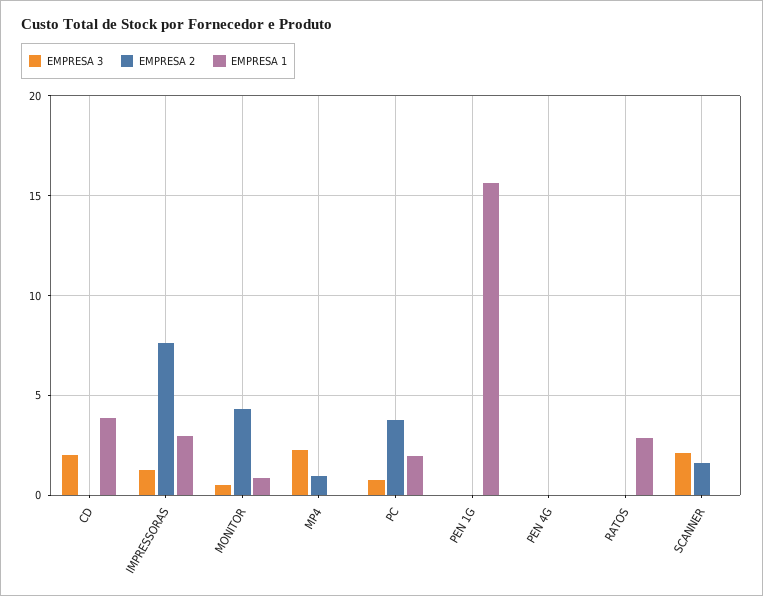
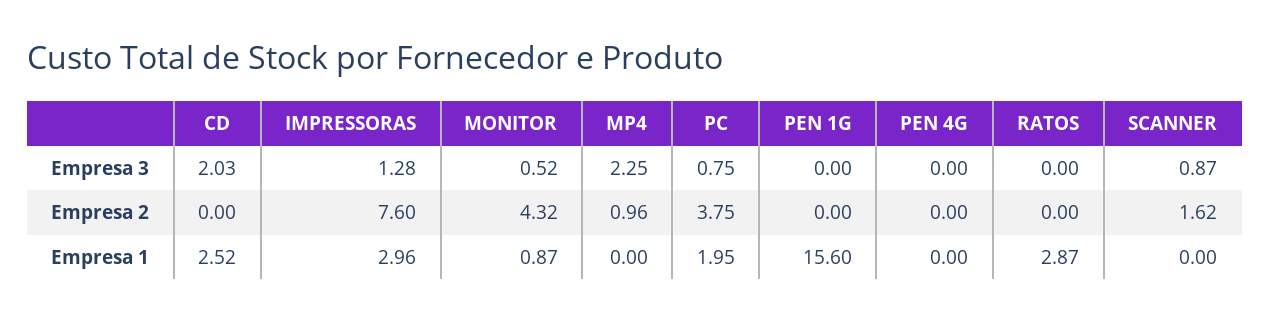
  {
    "EMPRESA 3": {
      "CD": 2.03,
      "IMPRESSORAS": 1.28,
      "MONITOR": 0.52,
      "MP4": 2.25,
      "PC": 0.75,
      "PEN 1G": 0,
      "PEN 4G": 0,
      "RATOS": 0,
-     "SCANNER": 2
+     "SCANNER": 0.87
    },
    "EMPRESA 2": {
      "CD": 0,
      "IMPRESSORAS": 7.6,
      "MONITOR": 4.32,
      "MP4": 0.96,
      "PC": 3.75,
      "PEN 1G": 0,
      "PEN 4G": 0,
      "RATOS": 0,
      "SCANNER": 1.62
    },
    "EMPRESA 1": {
-     "CD": 4,
+     "CD": 2.52,
      "IMPRESSORAS": 2.96,
      "MONITOR": 0.87,
      "MP4": 0,
      "PC": 1.95,
      "PEN 1G": 15.6,
      "PEN 4G": 0,
      "RATOS": 2.87,
      "SCANNER": 0
    }
  }

